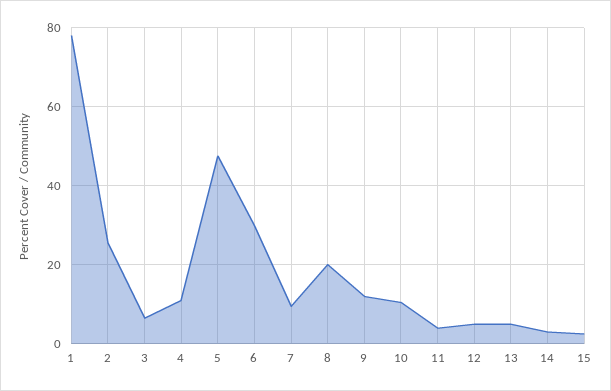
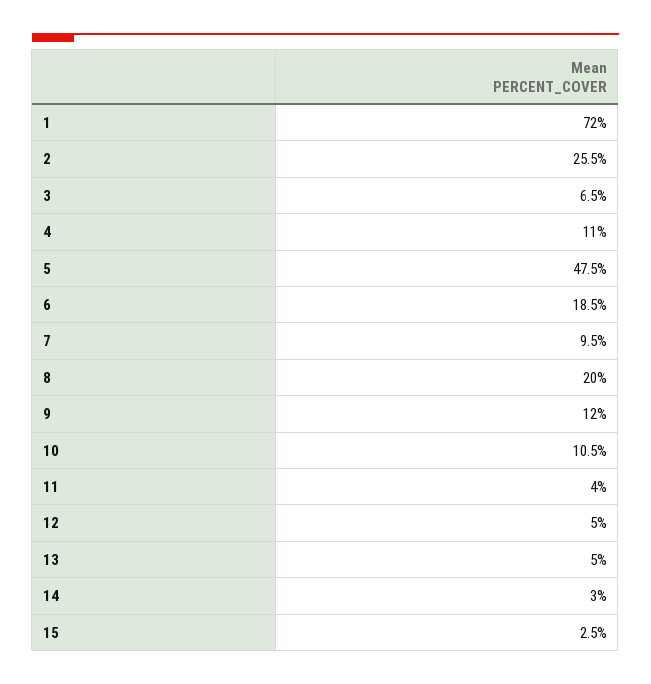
  {
-   "1": 78,
+   "1": 72,
    "2": 25.5,
    "3": 6.5,
    "4": 11,
    "5": 47.5,
-   "6": 30,
+   "6": 18.5,
    "7": 9.5,
    "8": 20,
    "9": 12,
    "10": 10.5,
    "11": 4,
    "12": 5,
    "13": 5,
    "14": 3,
    "15": 2.5
  }

